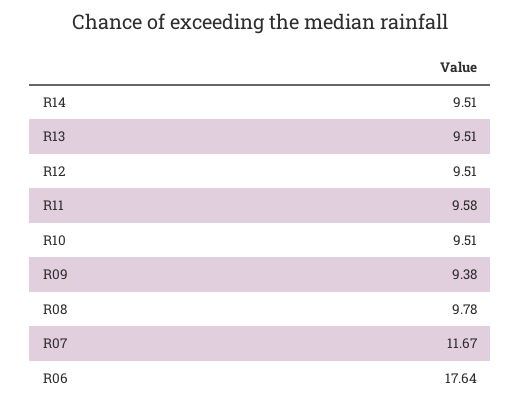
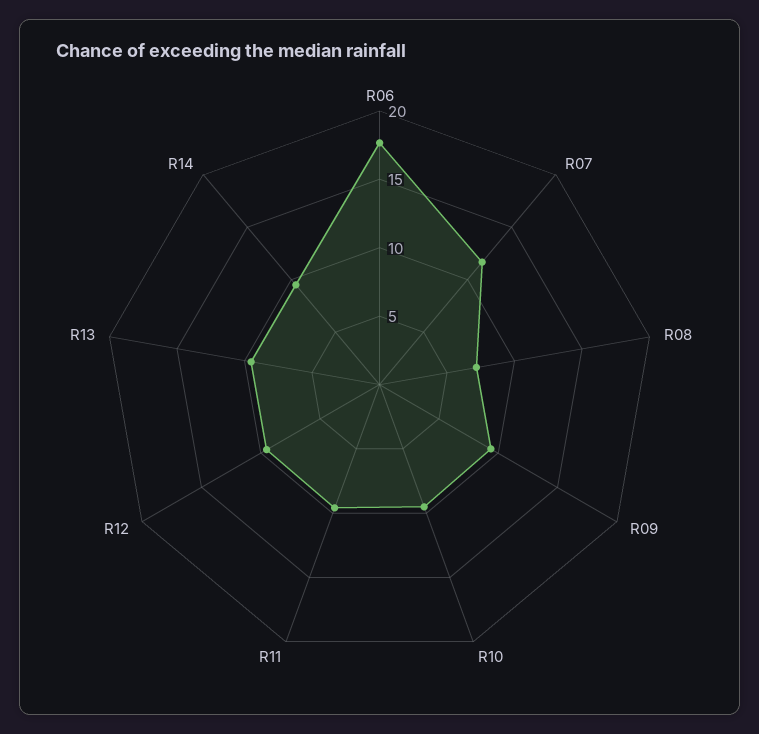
  {
    "R14": 9.51,
    "R13": 9.51,
    "R12": 9.51,
    "R11": 9.58,
    "R10": 9.51,
    "R09": 9.38,
-   "R08": 9.78,
+   "R08": 7,
    "R07": 11.67,
    "R06": 17.64
  }

